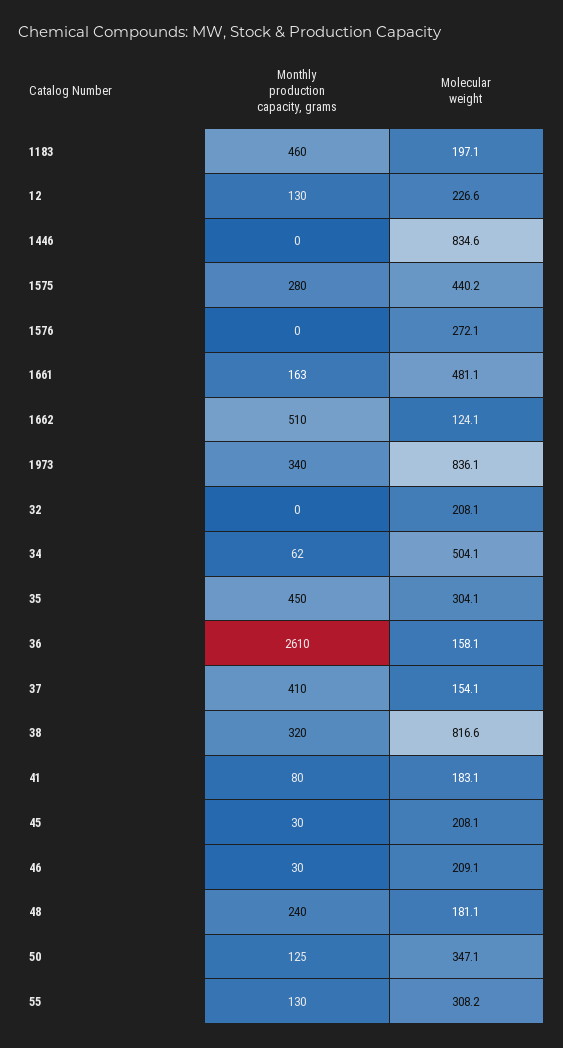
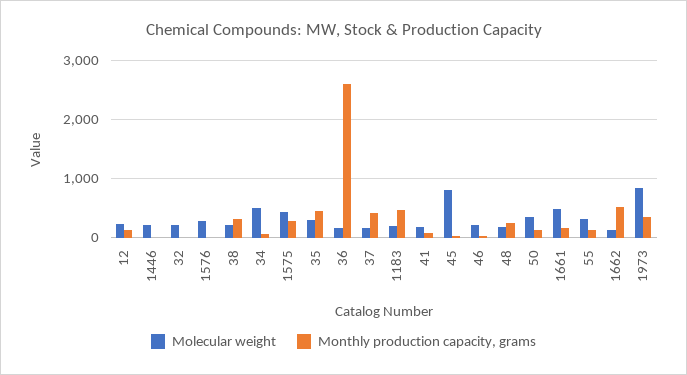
  {
    "Monthly production capacity, grams": {
      "1183": 460,
      "12": 130,
      "1446": 0,
      "1575": 280,
      "1576": 0,
      "1661": 163,
      "1662": 510,
      "1973": 340,
      "32": 0,
      "34": 62,
      "35": 450,
      "36": 2610,
      "37": 410,
      "38": 320,
      "41": 80,
      "45": 30,
      "46": 30,
      "48": 240,
      "50": 125,
      "55": 130
    },
    "Molecular weight": {
      "1183": 197.1,
      "12": 226.6,
-     "1446": 834.6,
+     "1446": 200,
      "1575": 440.2,
      "1576": 272.1,
      "1661": 481.1,
      "1662": 124.1,
      "1973": 836.1,
      "32": 208.1,
      "34": 504.1,
      "35": 304.1,
      "36": 158.1,
      "37": 154.1,
-     "38": 816.6,
+     "38": 200,
      "41": 183.1,
-     "45": 208.1,
+     "45": 800,
      "46": 209.1,
      "48": 181.1,
      "50": 347.1,
      "55": 308.2
    }
  }

